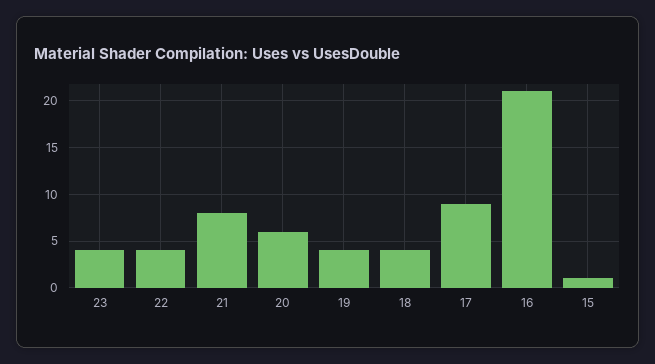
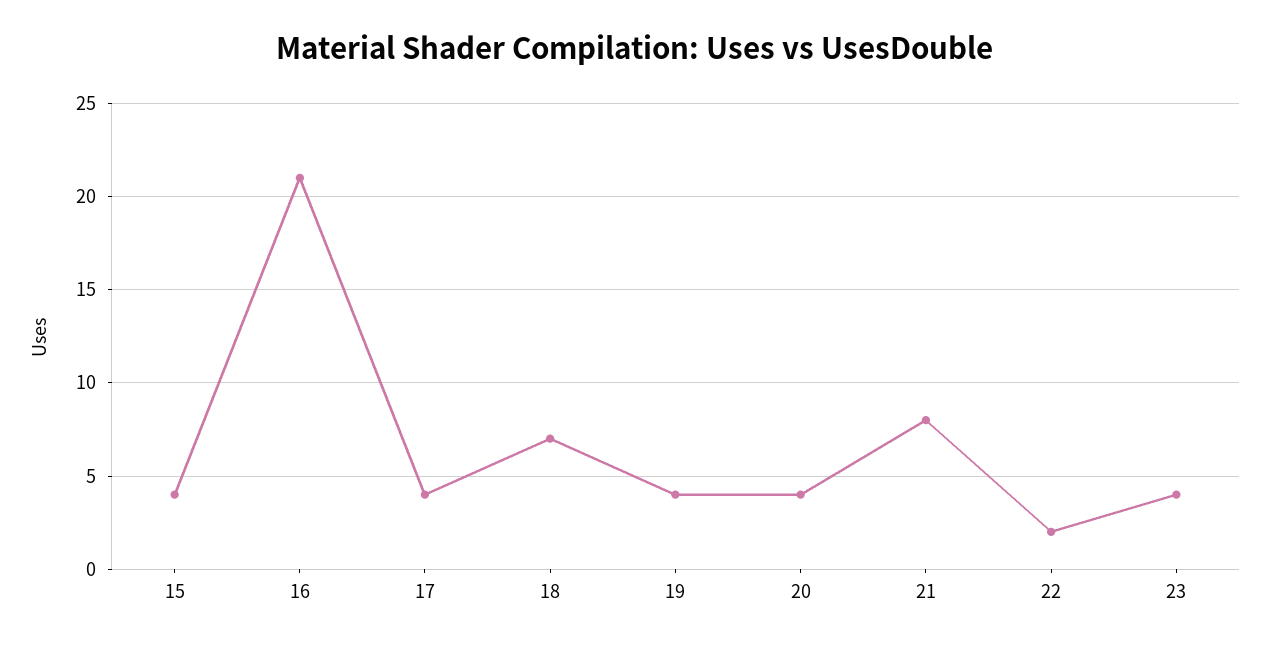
  {
    "23": 4,
-   "22": 4,
+   "22": 2,
    "21": 8,
-   "20": 6,
+   "20": 4,
    "19": 4,
-   "18": 4,
+   "18": 7,
-   "17": 9,
+   "17": 4,
    "16": 21,
-   "15": 1
+   "15": 4
  }

